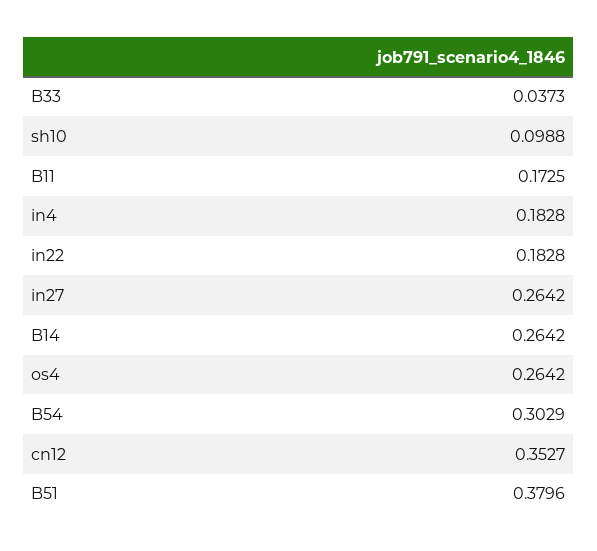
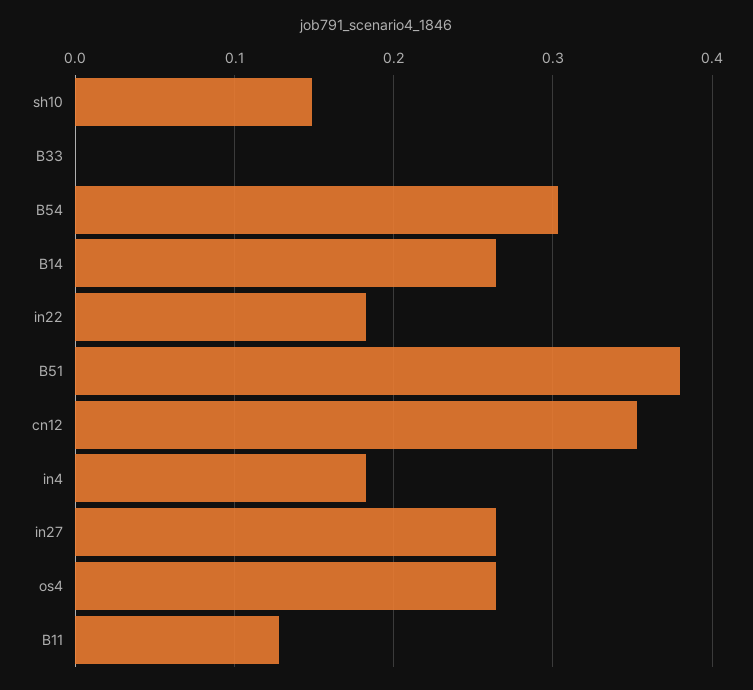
  {
-   "B33": 0.0373,
+   "B33": 0,
-   "sh10": 0.0988,
+   "sh10": 0.15,
-   "B11": 0.1725,
+   "B11": 0.13,
    "in4": 0.1828,
    "in22": 0.1828,
    "in27": 0.2642,
    "B14": 0.2642,
    "os4": 0.2642,
    "B54": 0.3029,
    "cn12": 0.3527,
    "B51": 0.3796
  }

